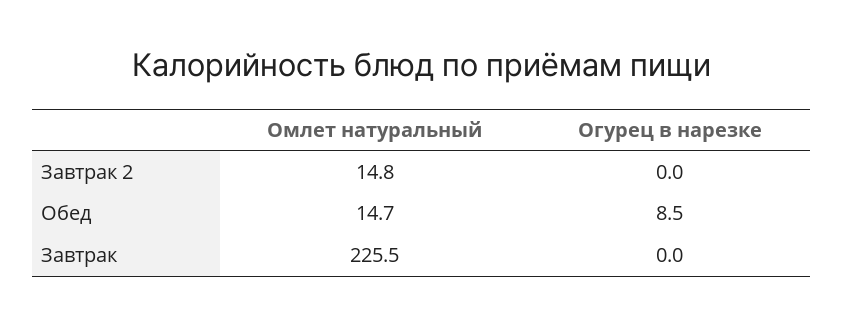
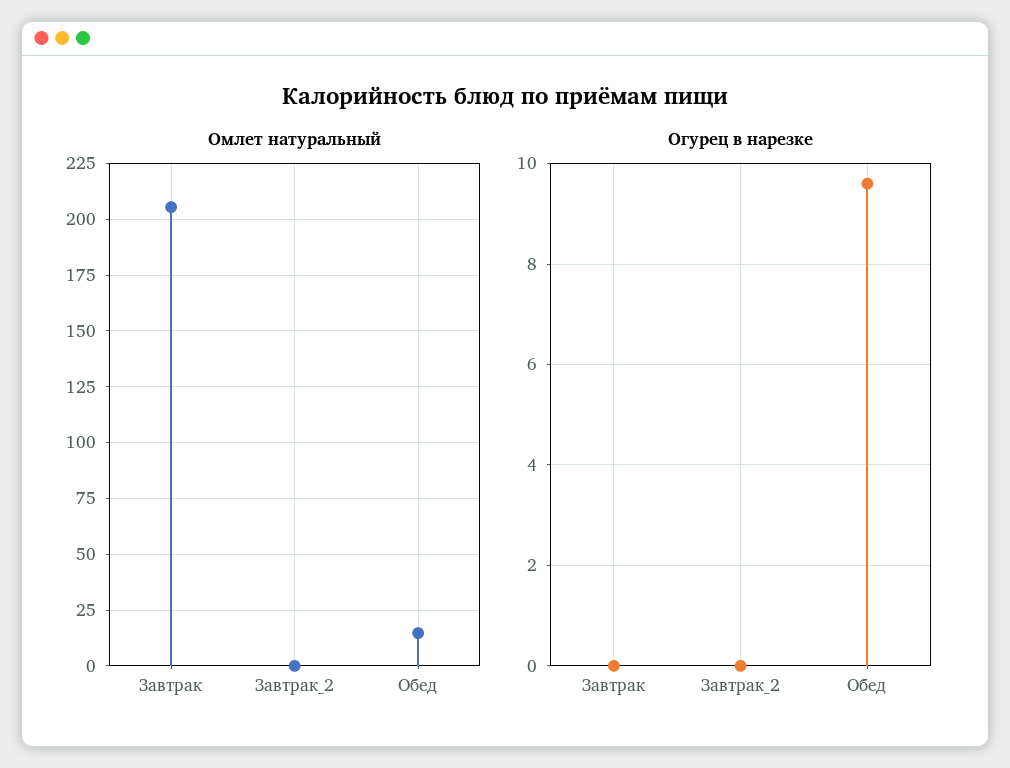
  {
    "Омлет натуральный": {
-     "Завтрак 2": 14.8,
+     "Завтрак 2": 0,
      "Обед": 14.7,
-     "Завтрак": 225.5
+     "Завтрак": 205
    },
    "Огурец в нарезке": {
      "Завтрак 2": 0,
-     "Обед": 8.5,
+     "Обед": 9.5,
      "Завтрак": 0
    }
  }

